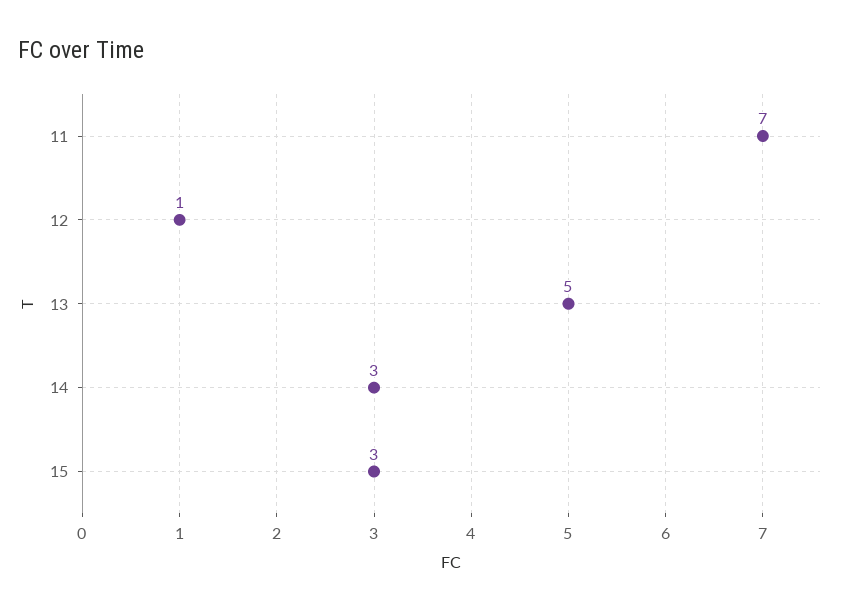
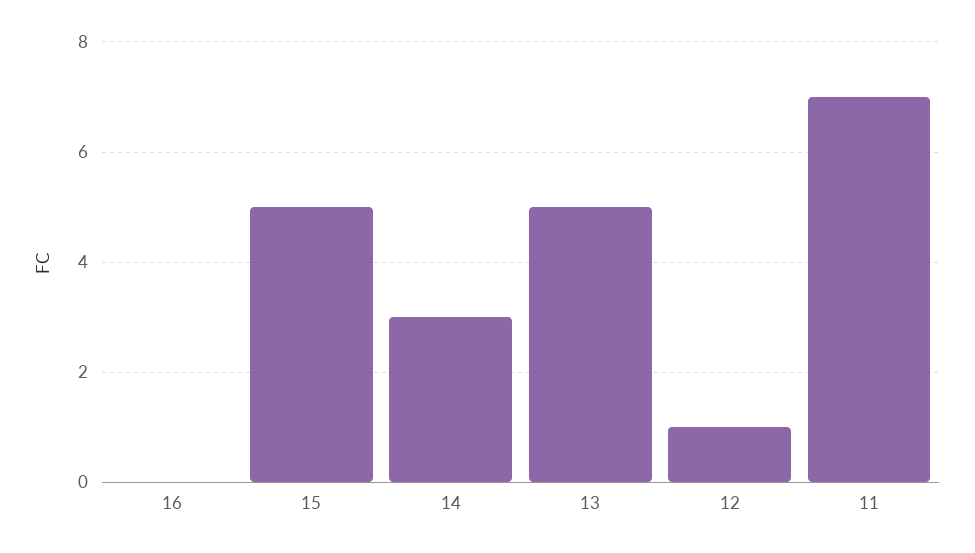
  {
    "11": 7,
    "12": 1,
    "13": 5,
    "14": 3,
-   "15": 3
+   "15": 5,
+   "16": 0
  }

